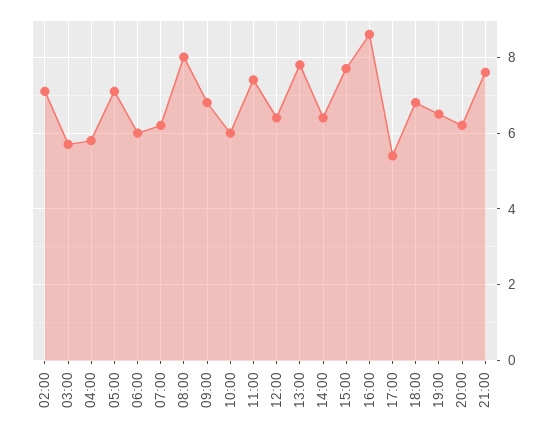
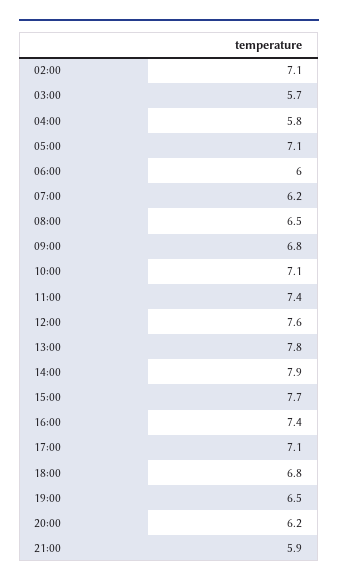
  {
    "02:00": 7.1,
    "03:00": 5.7,
    "04:00": 5.8,
    "05:00": 7.1,
    "06:00": 6,
    "07:00": 6.2,
-   "08:00": 8,
+   "08:00": 6.5,
    "09:00": 6.8,
-   "10:00": 6,
+   "10:00": 7.1,
    "11:00": 7.4,
-   "12:00": 6.5,
+   "12:00": 7.6,
    "13:00": 7.8,
-   "14:00": 6.5,
+   "14:00": 7.9,
    "15:00": 7.7,
-   "16:00": 8.5,
+   "16:00": 7.4,
-   "17:00": 5.5,
+   "17:00": 7.1,
    "18:00": 6.8,
    "19:00": 6.5,
    "20:00": 6.2,
-   "21:00": 7.5
+   "21:00": 5.9
  }

